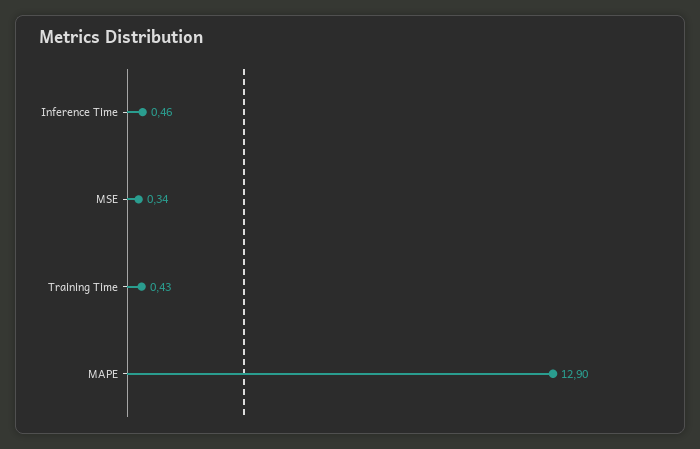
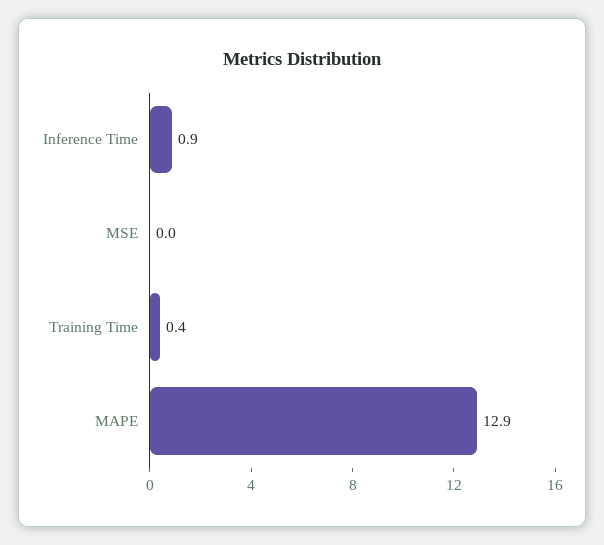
  {
-   "Inference Time": 0.46,
+   "Inference Time": 0.9,
-   "MSE": 0.34,
+   "MSE": 0,
    "Training Time": 0.43,
    "MAPE": 12.9
  }

